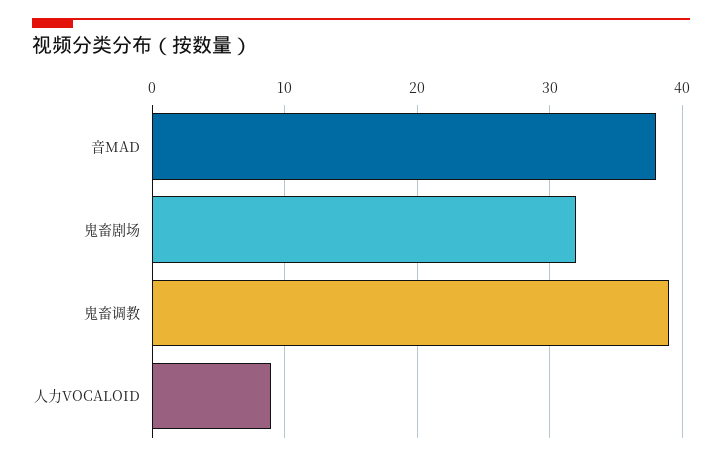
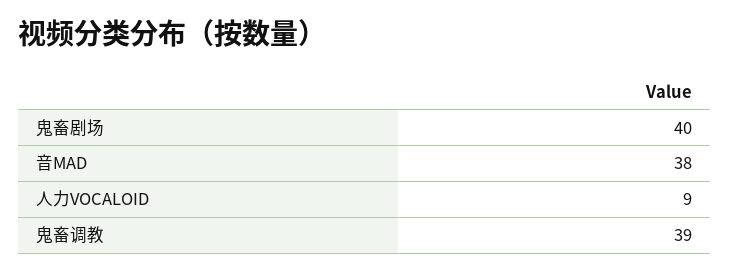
  {
    "音MAD": 38,
-   "鬼畜剧场": 32,
+   "鬼畜剧场": 40,
    "鬼畜调教": 39,
    "人力VOCALOID": 9
  }

